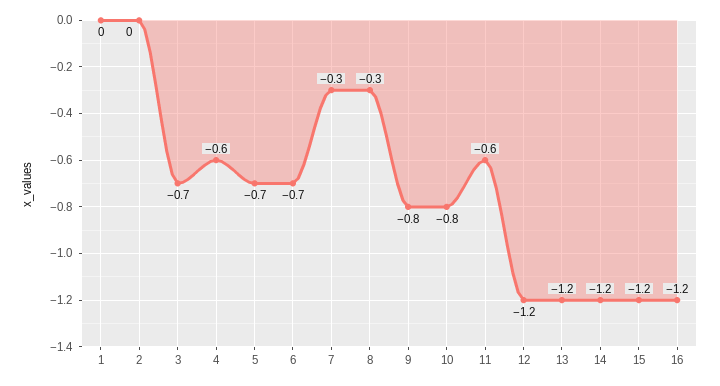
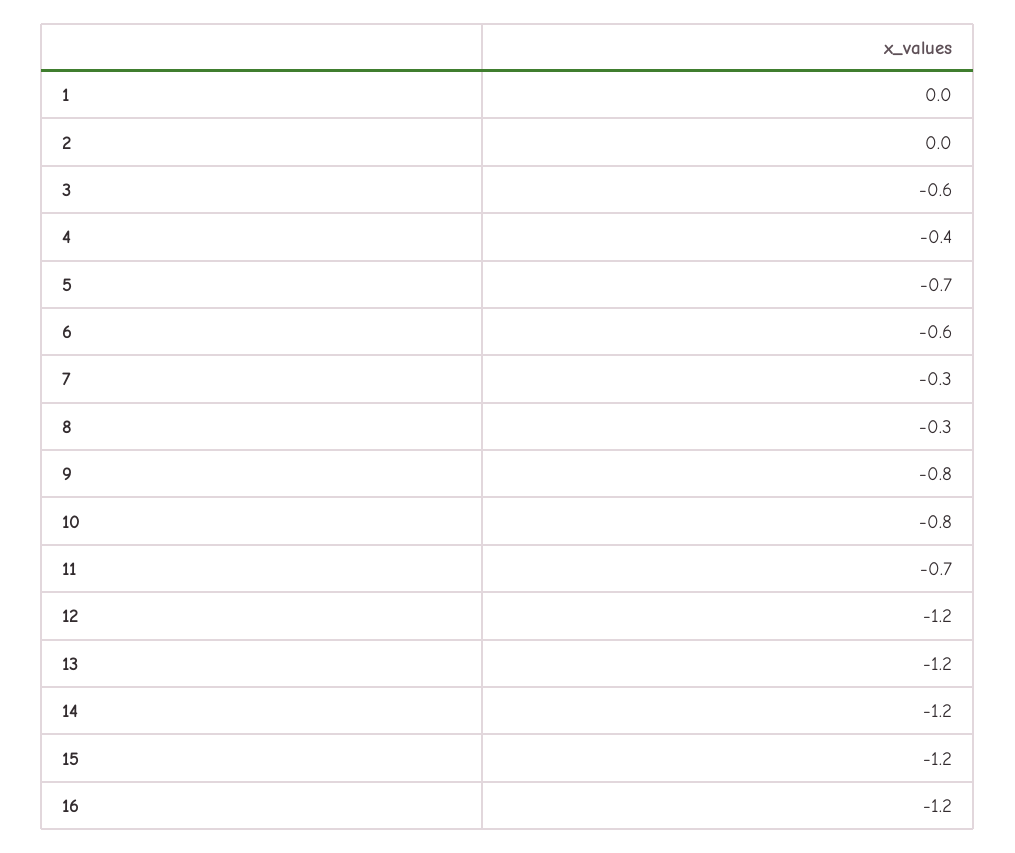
  {
    "1": 0,
    "2": 0,
-   "3": -0.7,
+   "3": -0.6,
-   "4": -0.6,
+   "4": -0.4,
    "5": -0.7,
-   "6": -0.7,
+   "6": -0.6,
    "7": -0.3,
    "8": -0.3,
    "9": -0.8,
    "10": -0.8,
-   "11": -0.6,
+   "11": -0.7,
    "12": -1.2,
    "13": -1.2,
    "14": -1.2,
    "15": -1.2,
    "16": -1.2
  }

